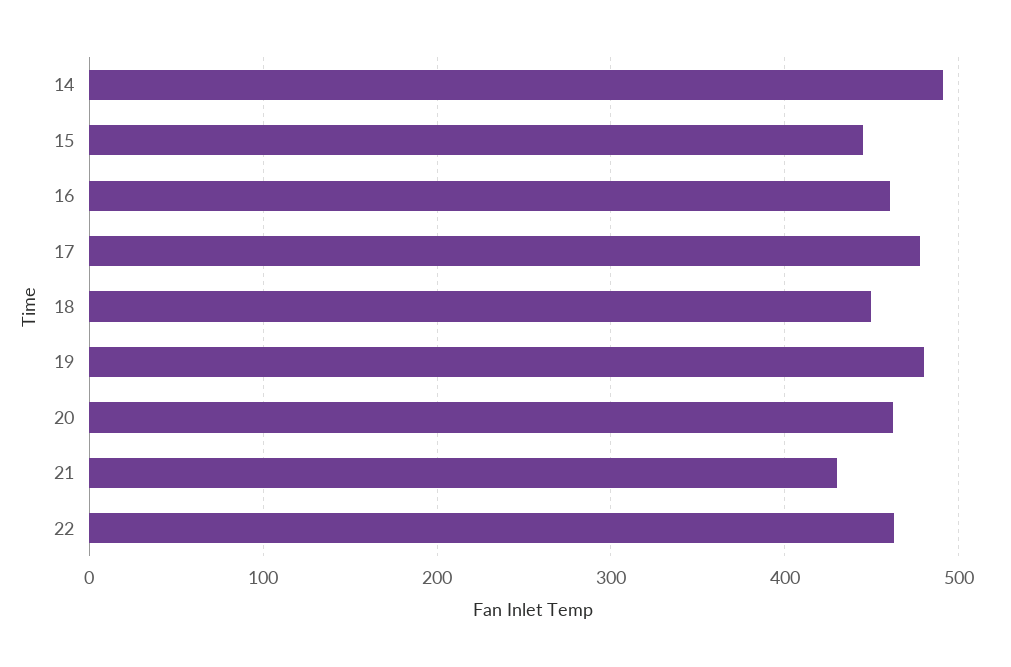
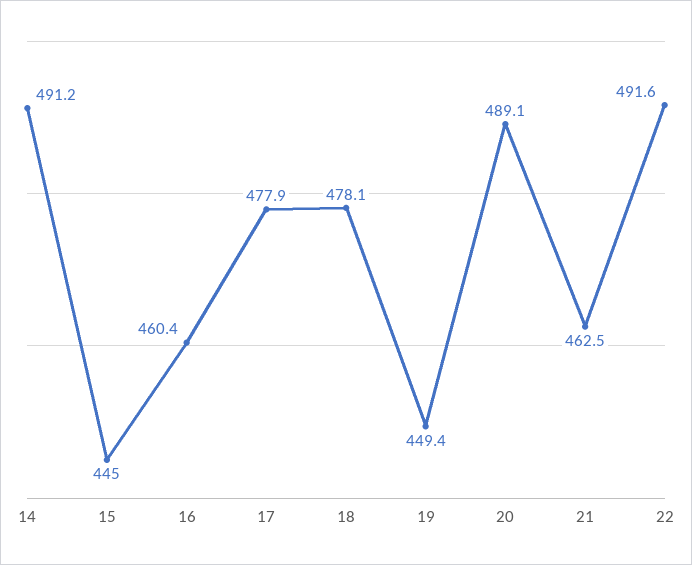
  {
    "14": 491.2,
    "15": 445,
    "16": 460.4,
    "17": 477.9,
-   "18": 450,
+   "18": 478.1,
-   "19": 480,
+   "19": 449.4,
-   "20": 460,
+   "20": 489.1,
-   "21": 430,
+   "21": 462.5,
-   "22": 460
+   "22": 491.6
  }

